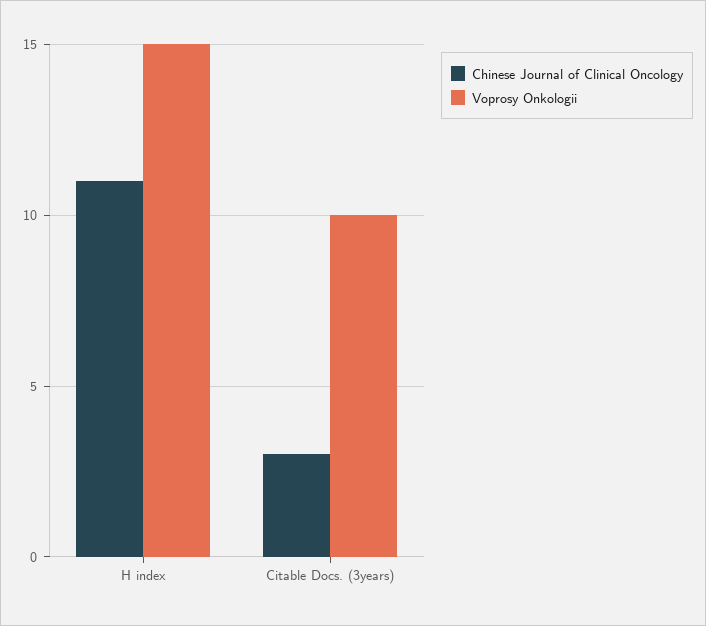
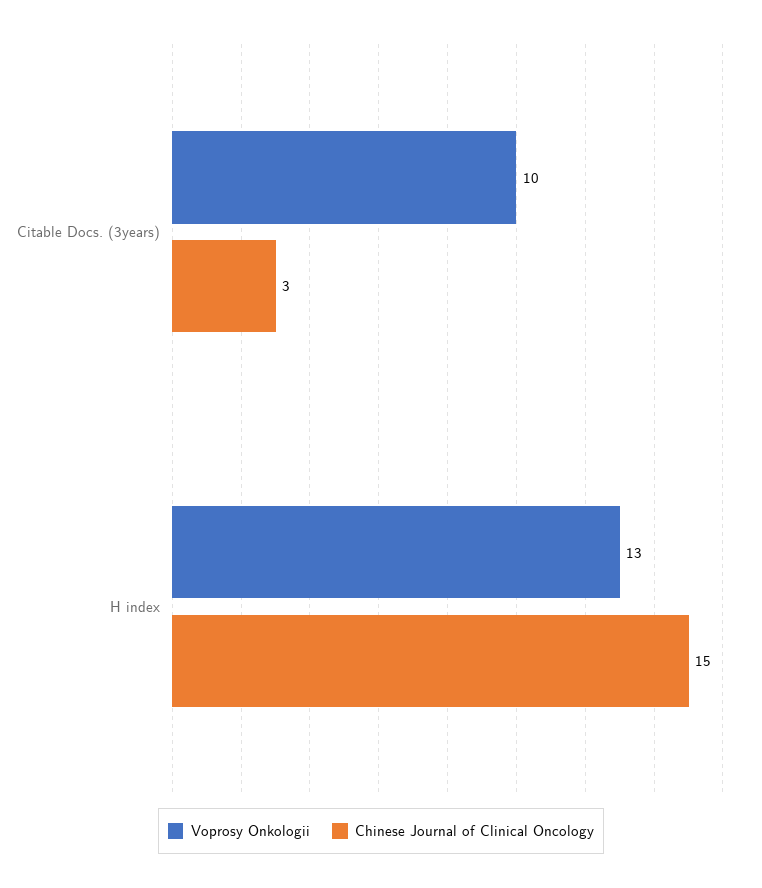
  {
    "Chinese Journal of Clinical Oncology": {
-     "H index": 11,
+     "H index": 15,
      "Citable Docs. (3years)": 3
    },
    "Voprosy Onkologii": {
-     "H index": 15,
+     "H index": 13,
      "Citable Docs. (3years)": 10
    }
  }

